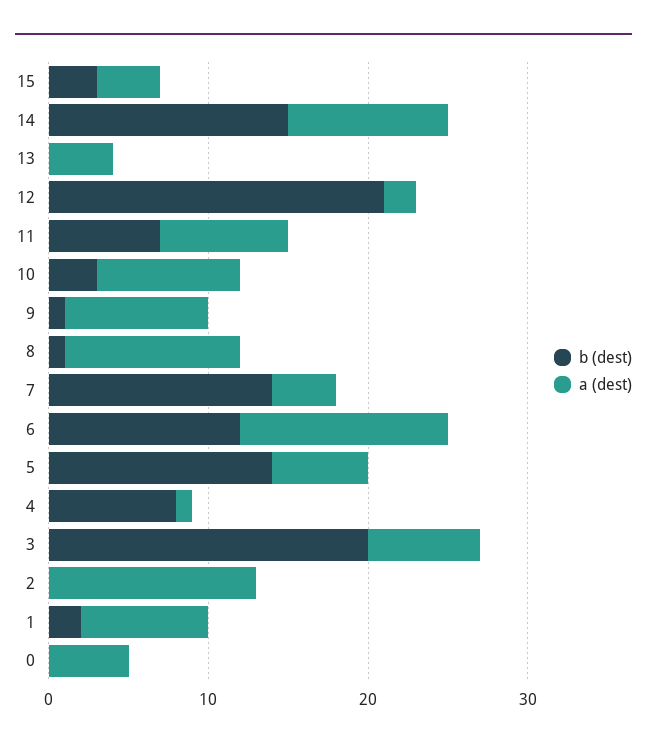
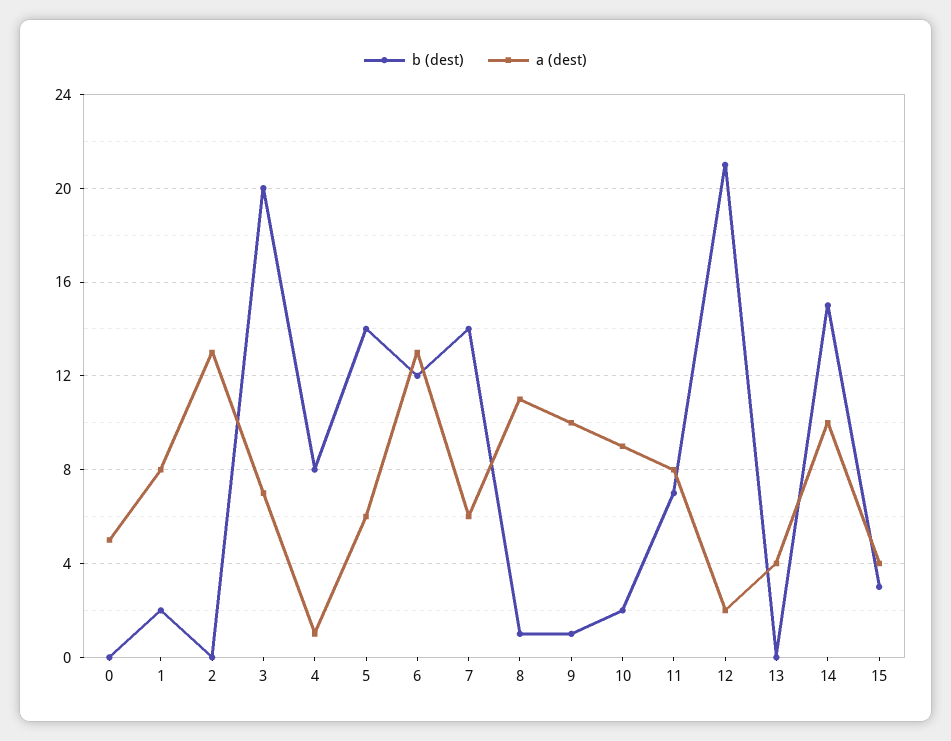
  {
    "b (dest)": {
      "15": 3,
      "14": 15,
      "13": 0,
      "12": 21,
      "11": 7,
-     "10": 3,
+     "10": 2,
      "9": 1,
      "8": 1,
      "7": 14,
      "6": 12,
      "5": 14,
      "4": 8,
      "3": 20,
      "2": 0,
      "1": 2,
      "0": 0
    },
    "a (dest)": {
      "15": 4,
      "14": 10,
      "13": 4,
      "12": 2,
      "11": 8,
      "10": 9,
-     "9": 9,
+     "9": 10,
      "8": 11,
-     "7": 4,
+     "7": 6,
      "6": 13,
      "5": 6,
      "4": 1,
      "3": 7,
      "2": 13,
      "1": 8,
      "0": 5
    }
  }

